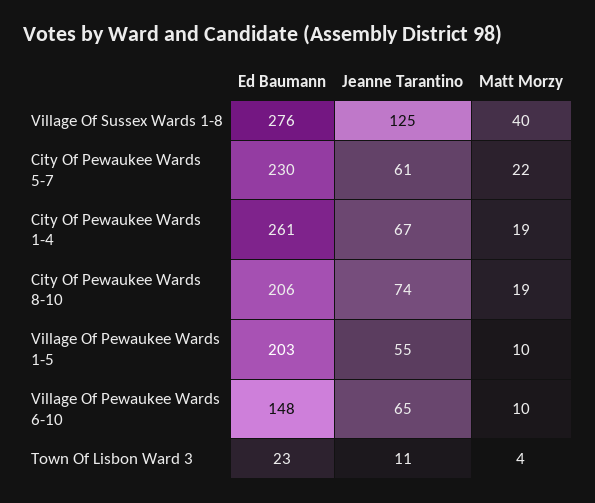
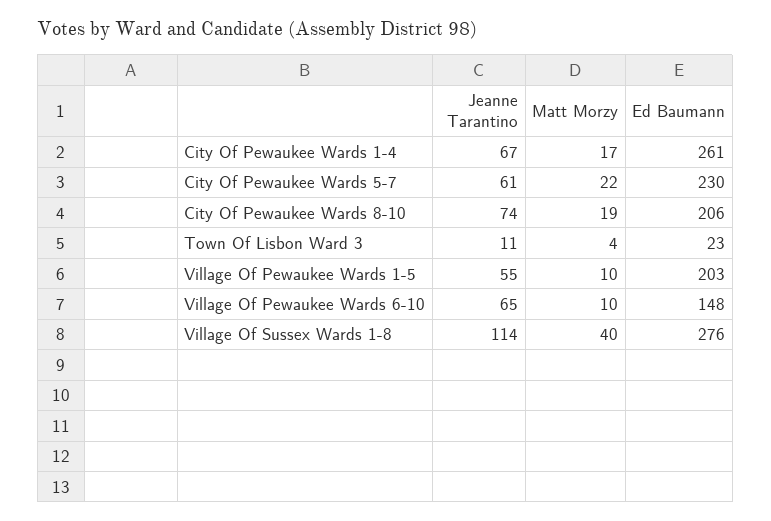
  {
    "Ed Baumann": {
      "Village Of Sussex Wards 1-8": 276,
      "City Of Pewaukee Wards 5-7": 230,
      "City Of Pewaukee Wards 1-4": 261,
      "City Of Pewaukee Wards 8-10": 206,
      "Village Of Pewaukee Wards 1-5": 203,
      "Village Of Pewaukee Wards 6-10": 148,
      "Town Of Lisbon Ward 3": 23
    },
    "Jeanne Tarantino": {
-     "Village Of Sussex Wards 1-8": 125,
+     "Village Of Sussex Wards 1-8": 114,
      "City Of Pewaukee Wards 5-7": 61,
      "City Of Pewaukee Wards 1-4": 67,
      "City Of Pewaukee Wards 8-10": 74,
      "Village Of Pewaukee Wards 1-5": 55,
      "Village Of Pewaukee Wards 6-10": 65,
      "Town Of Lisbon Ward 3": 11
    },
    "Matt Morzy": {
      "Village Of Sussex Wards 1-8": 40,
      "City Of Pewaukee Wards 5-7": 22,
-     "City Of Pewaukee Wards 1-4": 19,
+     "City Of Pewaukee Wards 1-4": 17,
      "City Of Pewaukee Wards 8-10": 19,
      "Village Of Pewaukee Wards 1-5": 10,
      "Village Of Pewaukee Wards 6-10": 10,
      "Town Of Lisbon Ward 3": 4
    }
  }

